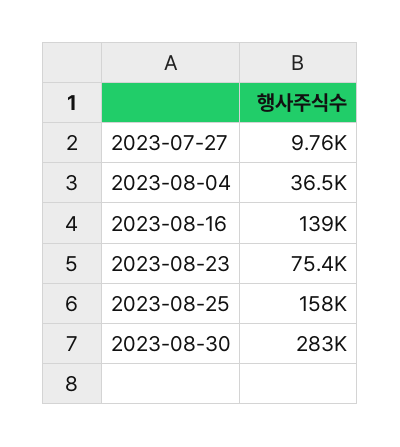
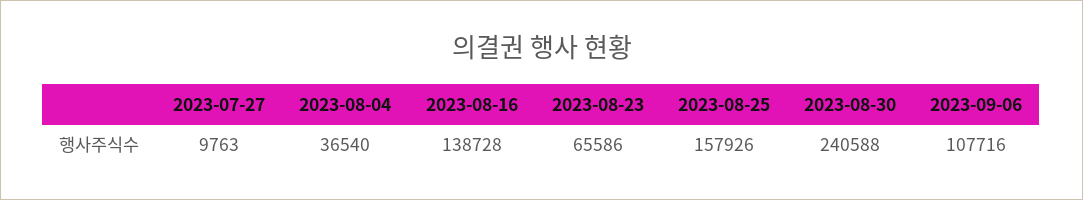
  {
    "2023-07-27": 9763,
    "2023-08-04": 36540,
    "2023-08-16": 138728,
-   "2023-08-23": 75400,
+   "2023-08-23": 65586,
    "2023-08-25": 157926,
-   "2023-08-30": 283000
+   "2023-08-30": 240588,
+   "2023-09-06": 107716
  }

